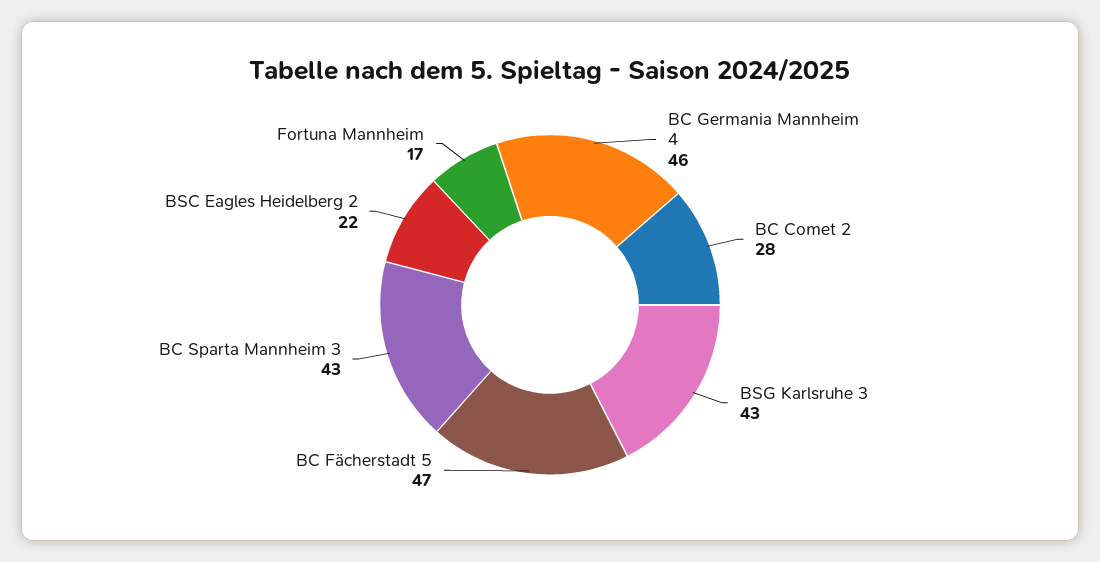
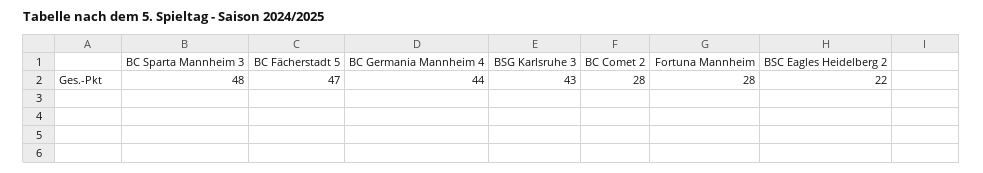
  {
-   "BC Germania Mannheim 4": 46,
+   "BC Germania Mannheim 4": 44,
    "BC Comet 2": 28,
    "BSG Karlsruhe 3": 43,
    "BC Fächerstadt 5": 47,
-   "BC Sparta Mannheim 3": 43,
+   "BC Sparta Mannheim 3": 48,
    "BSC Eagles Heidelberg 2": 22,
-   "Fortuna Mannheim": 17
+   "Fortuna Mannheim": 28
  }

